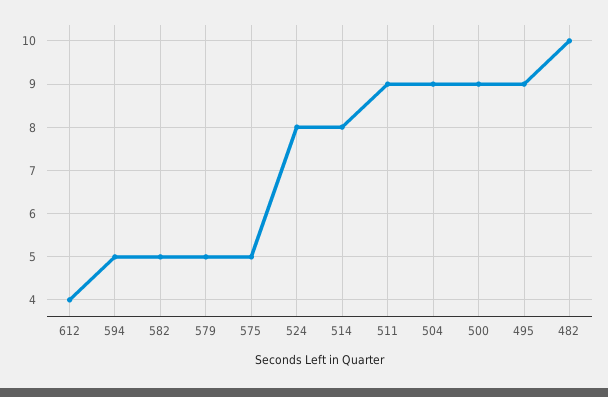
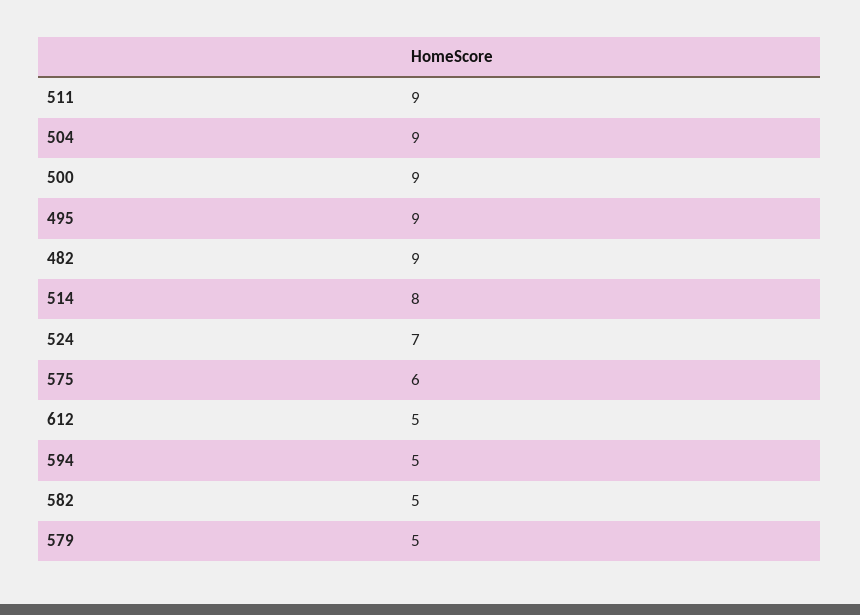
  {
-   "612": 4,
+   "612": 5,
    "594": 5,
    "582": 5,
    "579": 5,
-   "575": 5,
+   "575": 6,
-   "524": 8,
+   "524": 7,
    "514": 8,
    "511": 9,
    "504": 9,
    "500": 9,
    "495": 9,
-   "482": 10
+   "482": 9
  }

